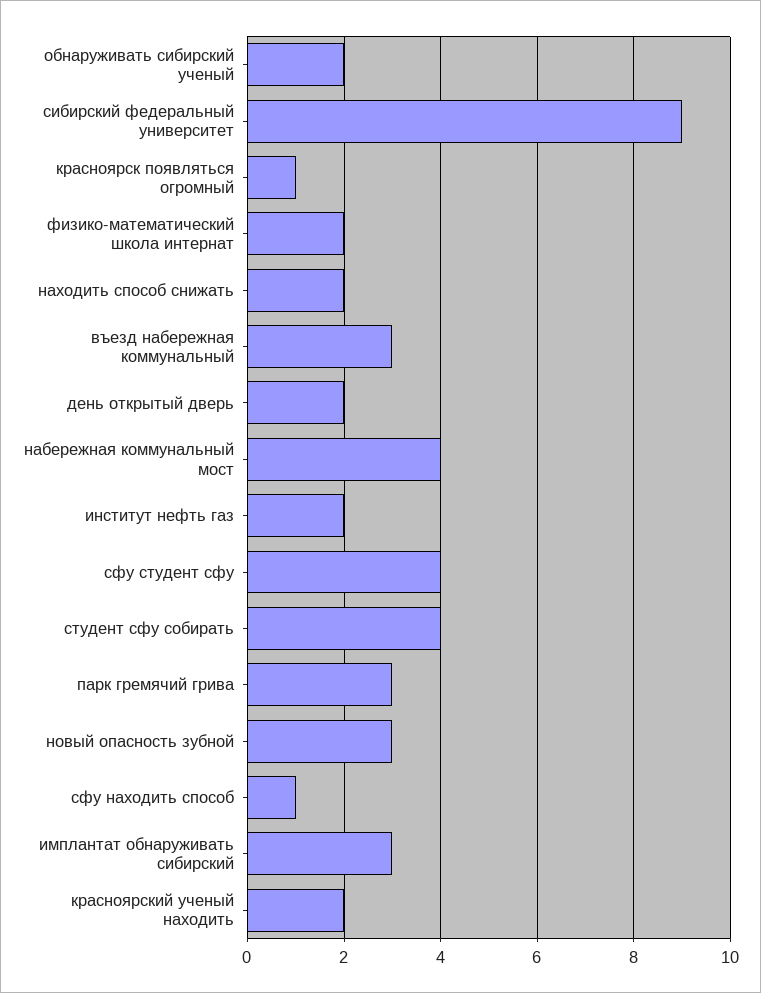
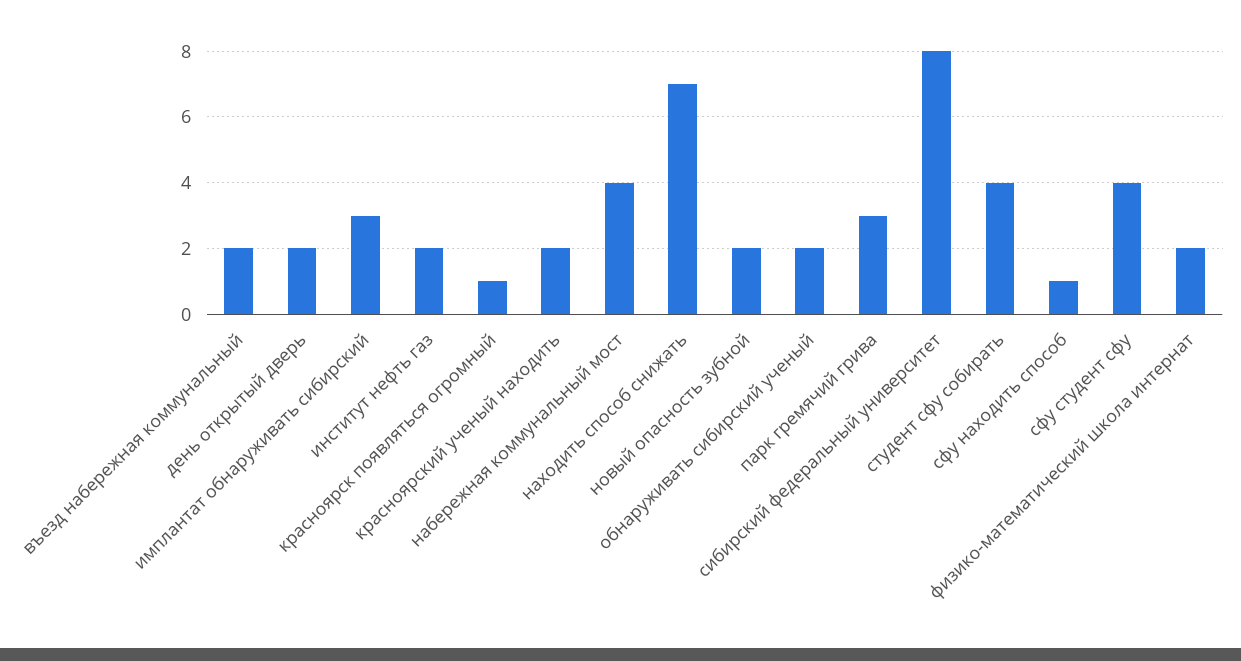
  {
    "обнаруживать сибирский ученый": 2,
-   "сибирский федеральный университет": 9,
+   "сибирский федеральный университет": 8,
    "красноярск появляться огромный": 1,
    "физико-математический школа интернат": 2,
-   "находить способ снижать": 2,
+   "находить способ снижать": 7,
-   "въезд набережная коммунальный": 3,
+   "въезд набережная коммунальный": 2,
    "день открытый дверь": 2,
    "набережная коммунальный мост": 4,
    "институт нефть газ": 2,
    "сфу студент сфу": 4,
    "студент сфу собирать": 4,
    "парк гремячий грива": 3,
-   "новый опасность зубной": 3,
+   "новый опасность зубной": 2,
    "сфу находить способ": 1,
    "имплантат обнаруживать сибирский": 3,
    "красноярский ученый находить": 2
  }

